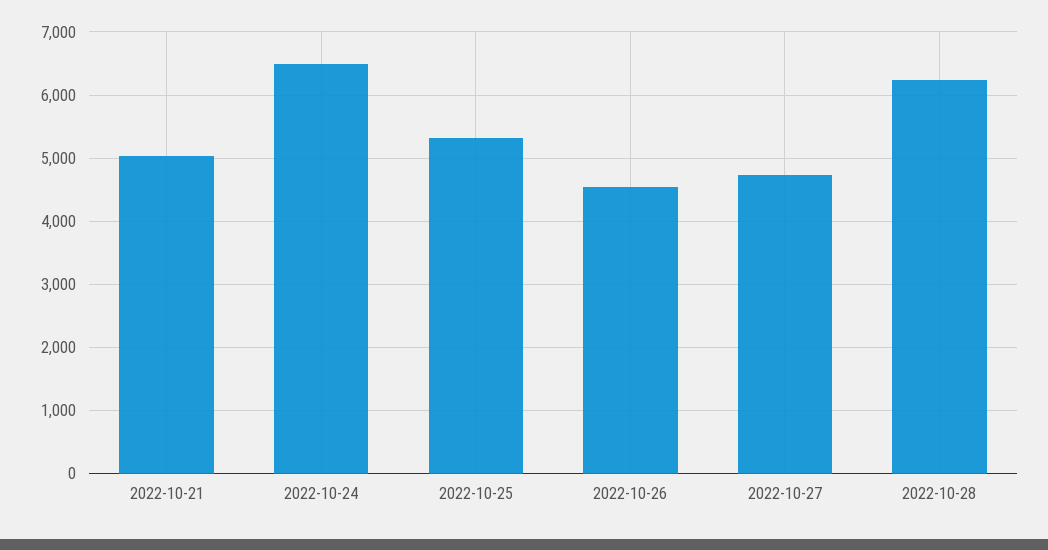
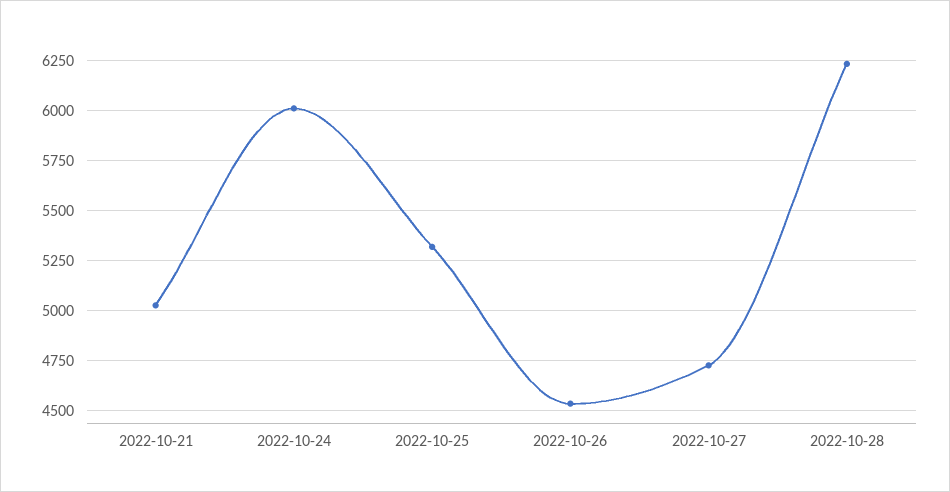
  {
    "2022-10-21": 5050,
-   "2022-10-24": 6500,
+   "2022-10-24": 6000,
    "2022-10-25": 5300,
    "2022-10-26": 4550,
    "2022-10-27": 4750,
    "2022-10-28": 6250
  }

